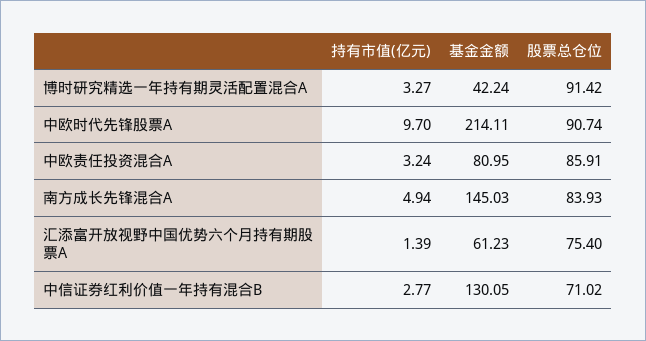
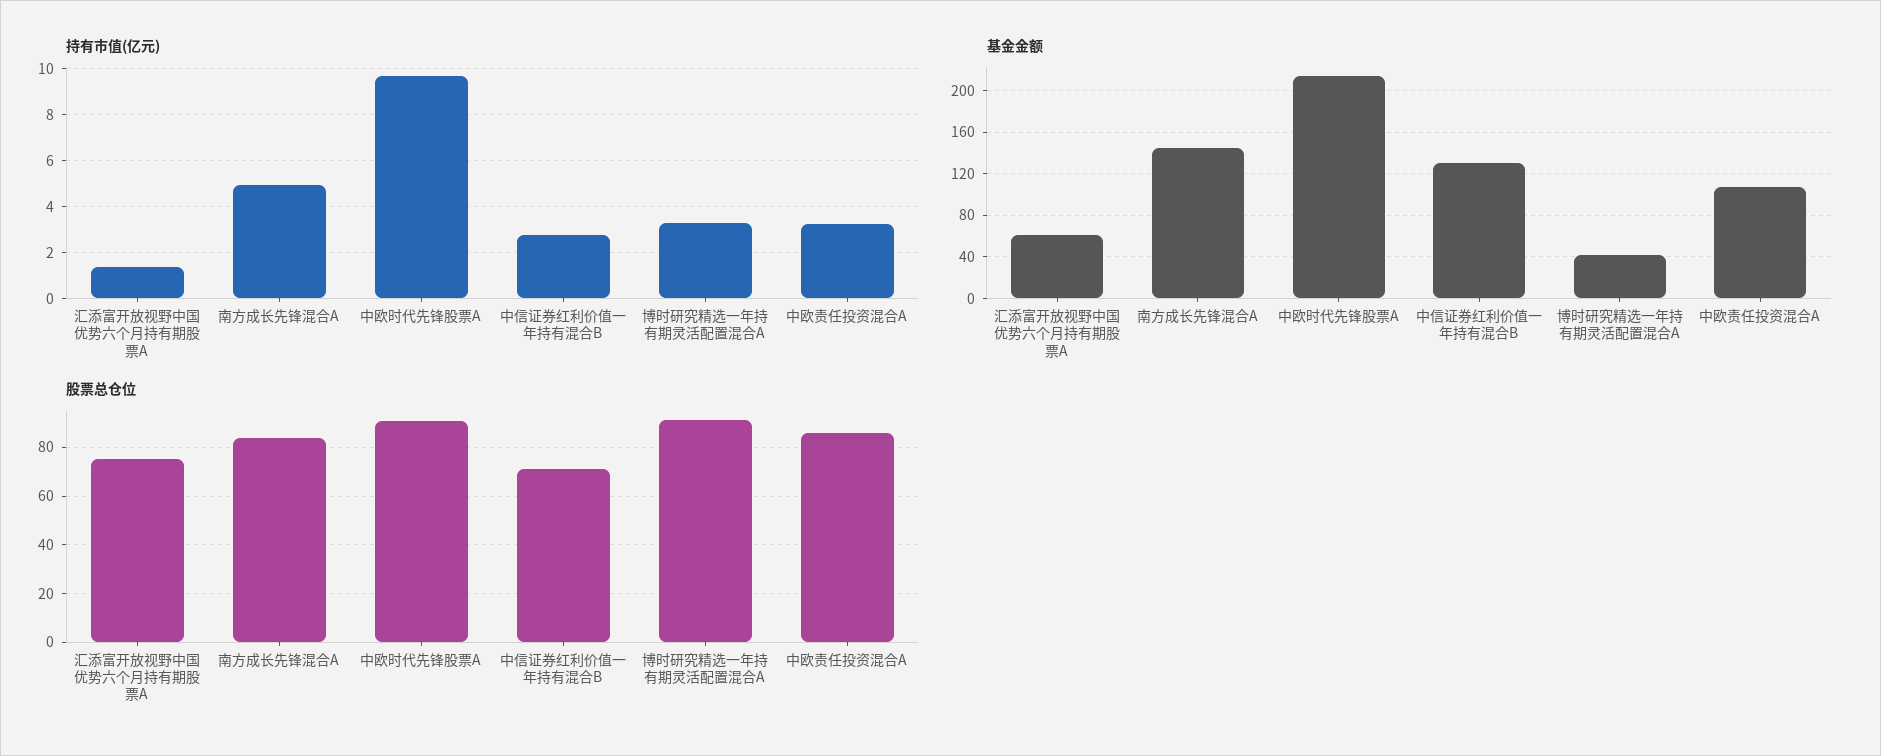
  {
    "持有市值(亿元)": {
      "博时研究精选一年持有期灵活配置混合A": 3.27,
      "中欧时代先锋股票A": 9.7,
      "中欧责任投资混合A": 3.24,
      "南方成长先锋混合A": 4.94,
      "汇添富开放视野中国优势六个月持有期股票A": 1.39,
      "中信证券红利价值一年持有混合B": 2.77
    },
    "基金金额": {
      "博时研究精选一年持有期灵活配置混合A": 42.24,
      "中欧时代先锋股票A": 214.11,
-     "中欧责任投资混合A": 80.95,
+     "中欧责任投资混合A": 110,
      "南方成长先锋混合A": 145.03,
      "汇添富开放视野中国优势六个月持有期股票A": 61.23,
      "中信证券红利价值一年持有混合B": 130.05
    },
    "股票总仓位": {
      "博时研究精选一年持有期灵活配置混合A": 91.42,
      "中欧时代先锋股票A": 90.74,
      "中欧责任投资混合A": 85.91,
      "南方成长先锋混合A": 83.93,
      "汇添富开放视野中国优势六个月持有期股票A": 75.4,
      "中信证券红利价值一年持有混合B": 71.02
    }
  }

